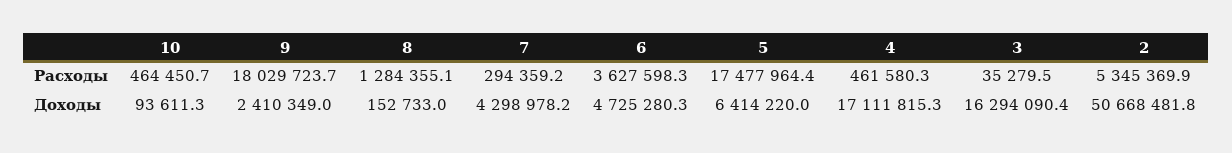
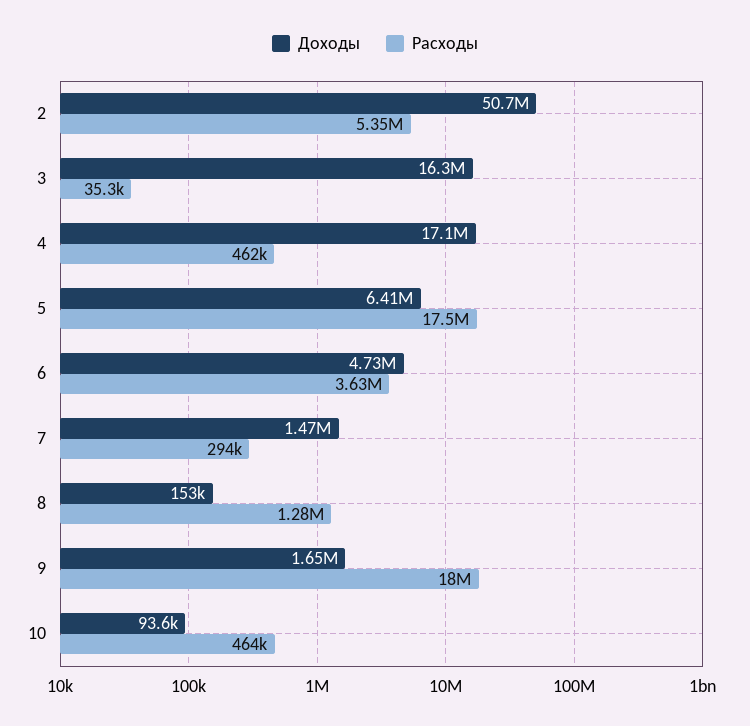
  {
    "Расходы": {
      "10": 464450.7,
      "9": 18029723.7,
      "8": 1284355.1,
      "7": 294359.2,
      "6": 3627598.3,
      "5": 17477964.4,
      "4": 461580.3,
      "3": 35279.5,
      "2": 5345369.9
    },
    "Доходы": {
      "10": 93611.3,
-     "9": 2410349,
+     "9": 1650000,
      "8": 152733,
-     "7": 4298978.2,
+     "7": 1470000,
      "6": 4725280.3,
      "5": 6414220,
      "4": 17111815.3,
      "3": 16294090.4,
      "2": 50668481.8
    }
  }

